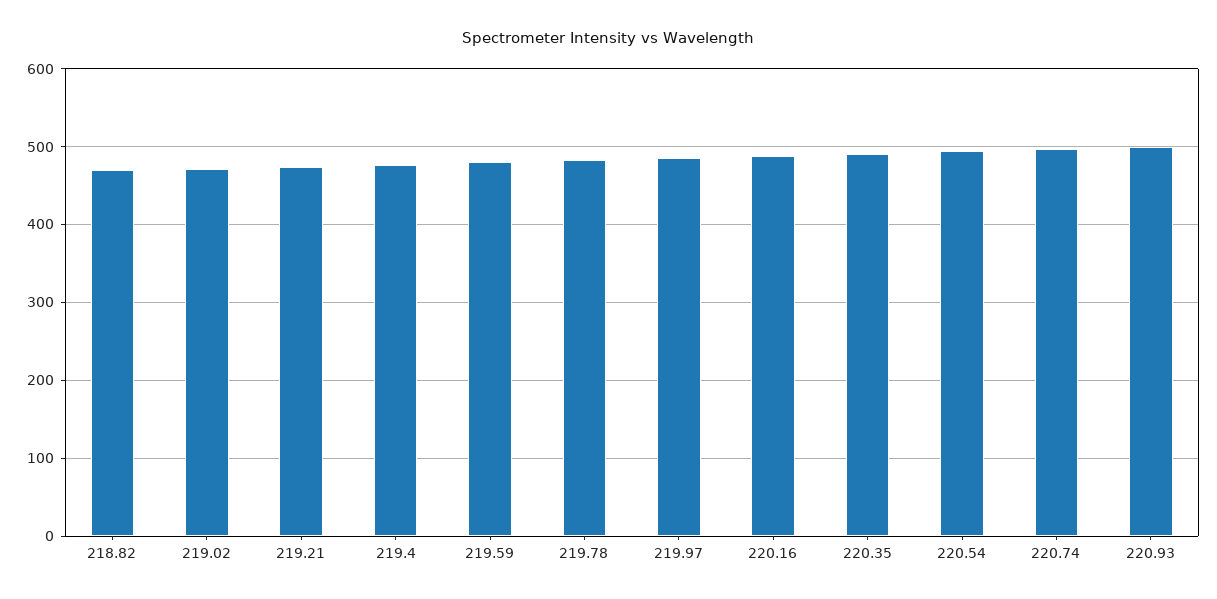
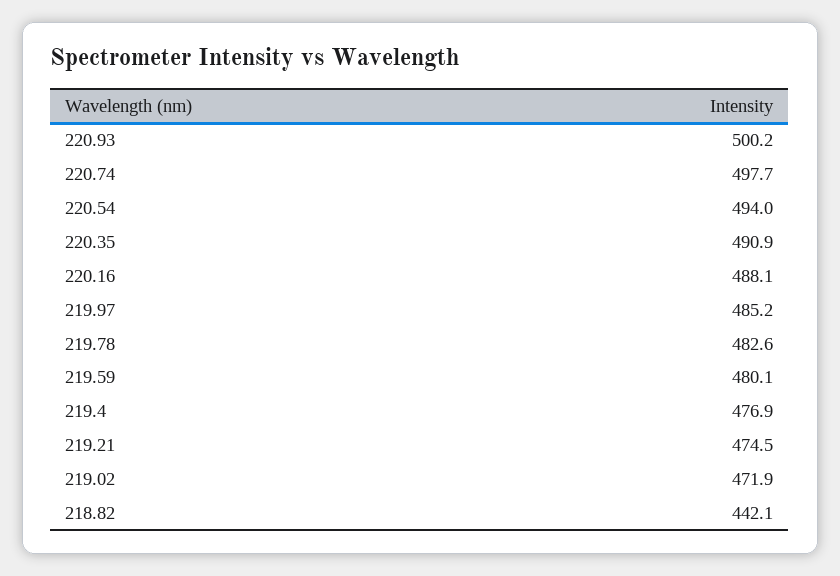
  {
-   "218.82": 470,
+   "218.82": 442.1,
    "219.02": 471.9,
    "219.21": 474.5,
    "219.4": 476.9,
    "219.59": 480.1,
    "219.78": 482.6,
    "219.97": 485.2,
    "220.16": 488.1,
    "220.35": 490.9,
    "220.54": 494,
    "220.74": 497.7,
    "220.93": 500.2
  }

